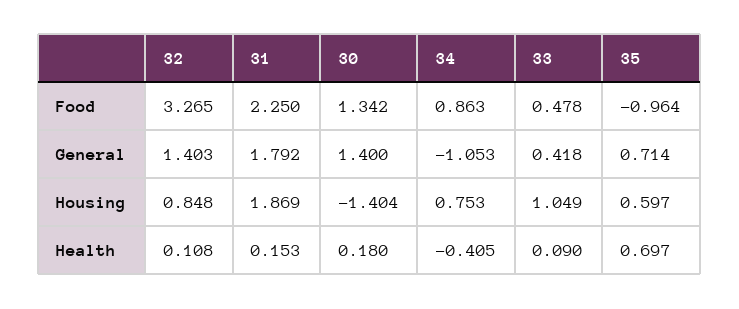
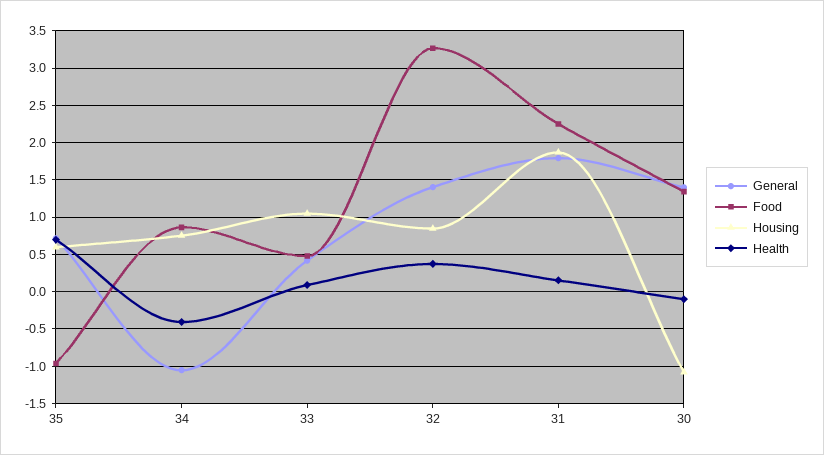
  {
    "Food": {
      "32": 3.265,
      "31": 2.25,
      "30": 1.342,
      "34": 0.863,
      "33": 0.478,
      "35": -0.964
    },
    "General": {
      "32": 1.403,
      "31": 1.792,
      "30": 1.4,
      "34": -1.053,
      "33": 0.418,
      "35": 0.714
    },
    "Housing": {
      "32": 0.848,
      "31": 1.869,
-     "30": -1.404,
+     "30": -1.1,
      "34": 0.753,
      "33": 1.049,
      "35": 0.597
    },
    "Health": {
-     "32": 0.108,
+     "32": 0.4,
      "31": 0.153,
-     "30": 0.18,
+     "30": -0.1,
      "34": -0.405,
      "33": 0.09,
      "35": 0.697
    }
  }

